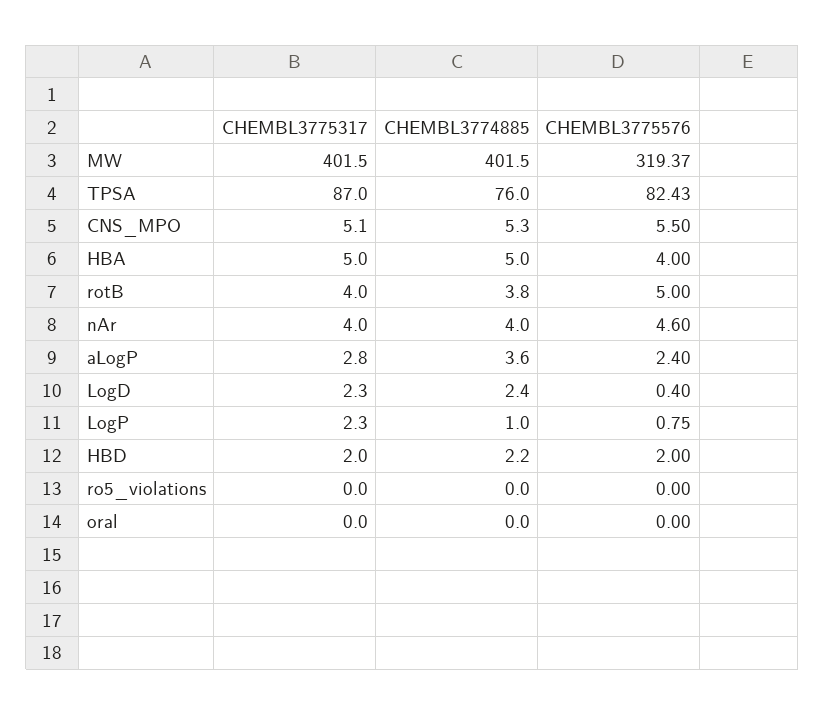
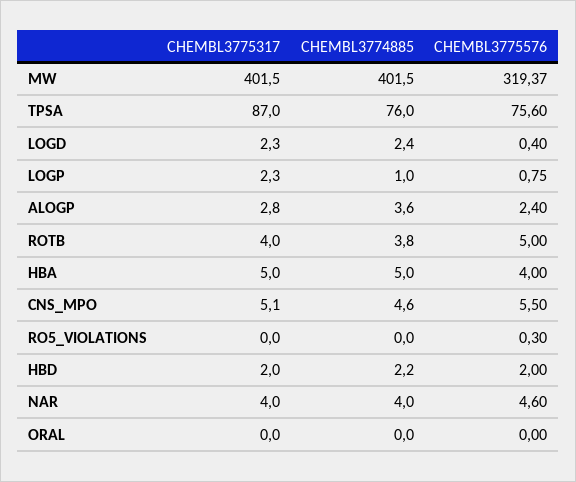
  {
    "CHEMBL3775317": {
      "MW": 401.5,
      "TPSA": 87,
      "CNS_MPO": 5.1,
      "HBA": 5,
      "rotB": 4,
      "nAr": 4,
      "aLogP": 2.8,
      "LogD": 2.3,
      "LogP": 2.3,
      "HBD": 2,
      "ro5_violations": 0,
      "oral": 0
    },
    "CHEMBL3774885": {
      "MW": 401.5,
      "TPSA": 76,
-     "CNS_MPO": 5.3,
+     "CNS_MPO": 4.6,
      "HBA": 5,
      "rotB": 3.8,
      "nAr": 4,
      "aLogP": 3.6,
      "LogD": 2.4,
      "LogP": 1,
      "HBD": 2.2,
      "ro5_violations": 0,
      "oral": 0
    },
    "CHEMBL3775576": {
      "MW": 319.37,
-     "TPSA": 82.43,
+     "TPSA": 75.6,
      "CNS_MPO": 5.5,
      "HBA": 4,
      "rotB": 5,
      "nAr": 4.6,
      "aLogP": 2.4,
      "LogD": 0.4,
      "LogP": 0.75,
      "HBD": 2,
-     "ro5_violations": 0,
+     "ro5_violations": 0.3,
      "oral": 0
    }
  }

